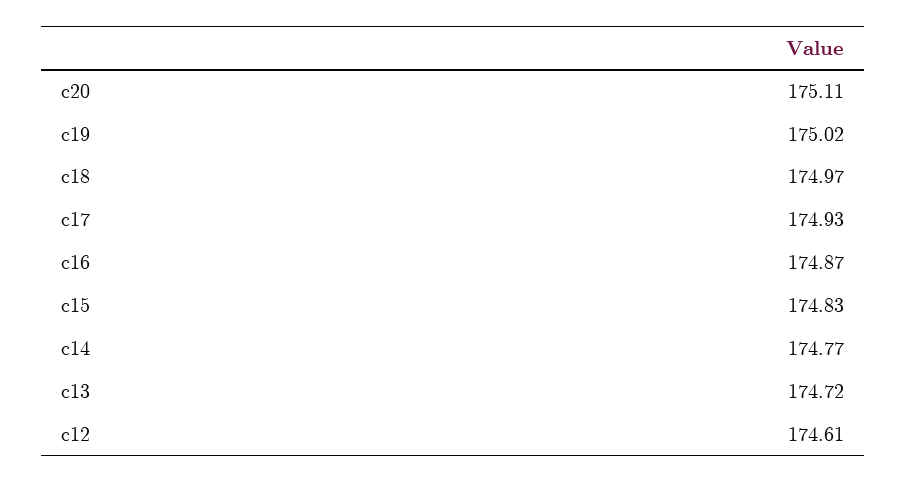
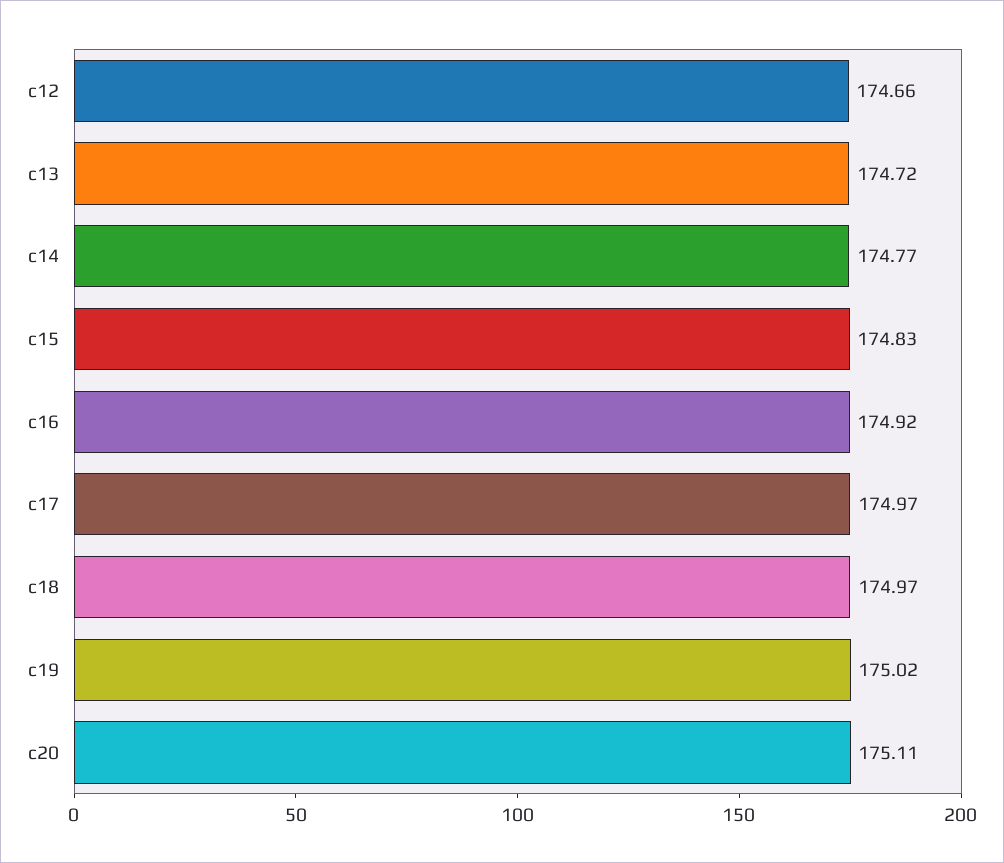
  {
    "c20": 175.11,
    "c19": 175.02,
    "c18": 174.97,
-   "c17": 174.93,
+   "c17": 174.97,
-   "c16": 174.87,
+   "c16": 174.92,
    "c15": 174.83,
    "c14": 174.77,
    "c13": 174.72,
-   "c12": 174.61
+   "c12": 174.66
  }

